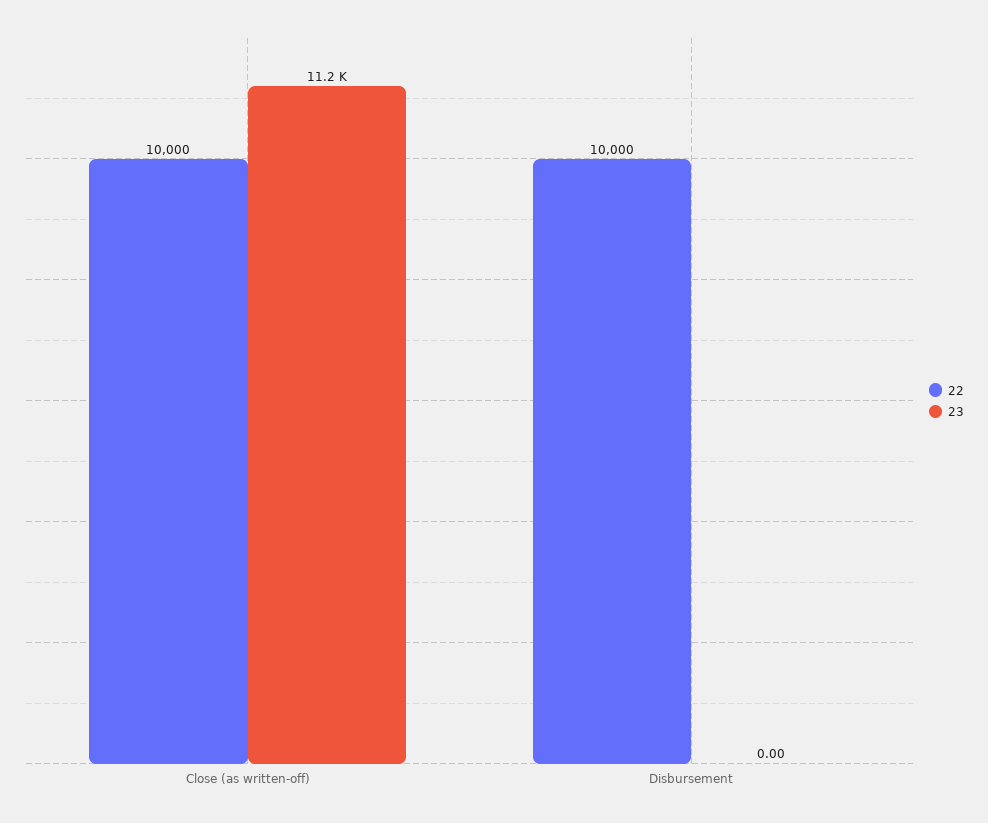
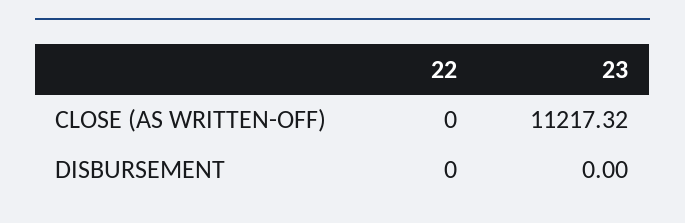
  {
    "22": {
-     "Close (as written-off)": 10000,
+     "Close (as written-off)": 0,
-     "Disbursement": 10000
+     "Disbursement": 0
    },
    "23": {
      "Close (as written-off)": 11217.32,
      "Disbursement": 0
    }
  }

